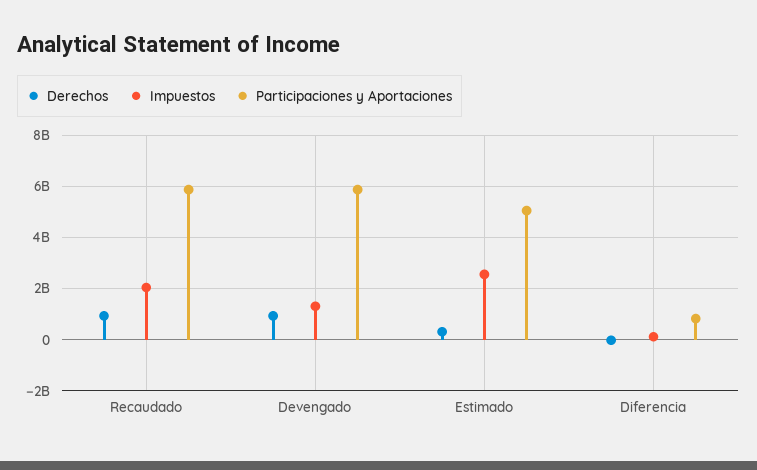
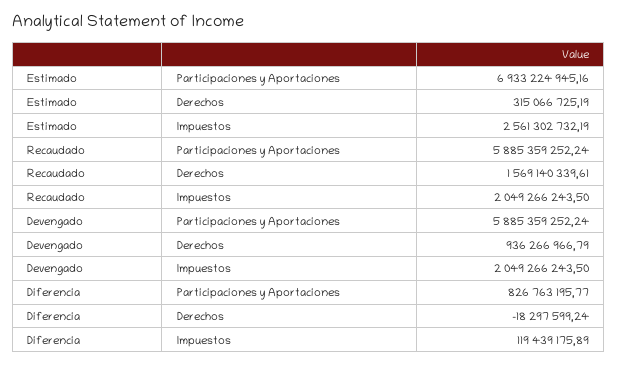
  {
    "Derechos": {
-     "Recaudado": 1000000000,
+     "Recaudado": 1569140339.61,
      "Devengado": 936266966.79,
      "Estimado": 315066725.19,
      "Diferencia": -18297599.24
    },
    "Impuestos": {
      "Recaudado": 2049266243.5,
-     "Devengado": 1250000000,
+     "Devengado": 2049266243.5,
      "Estimado": 2561302732.19,
      "Diferencia": 119439175.89
    },
    "Participaciones y Aportaciones": {
      "Recaudado": 5885359252.24,
      "Devengado": 5885359252.24,
-     "Estimado": 5000000000,
+     "Estimado": 6933224945.16,
      "Diferencia": 826763195.77
    }
  }

